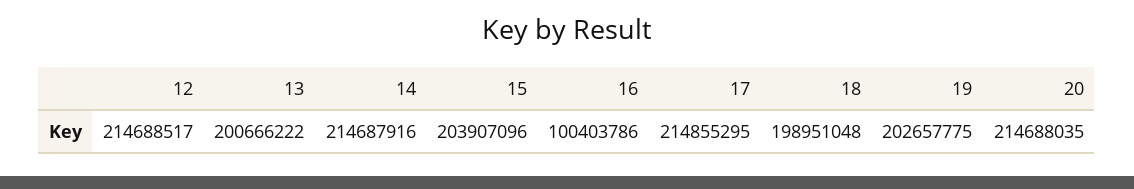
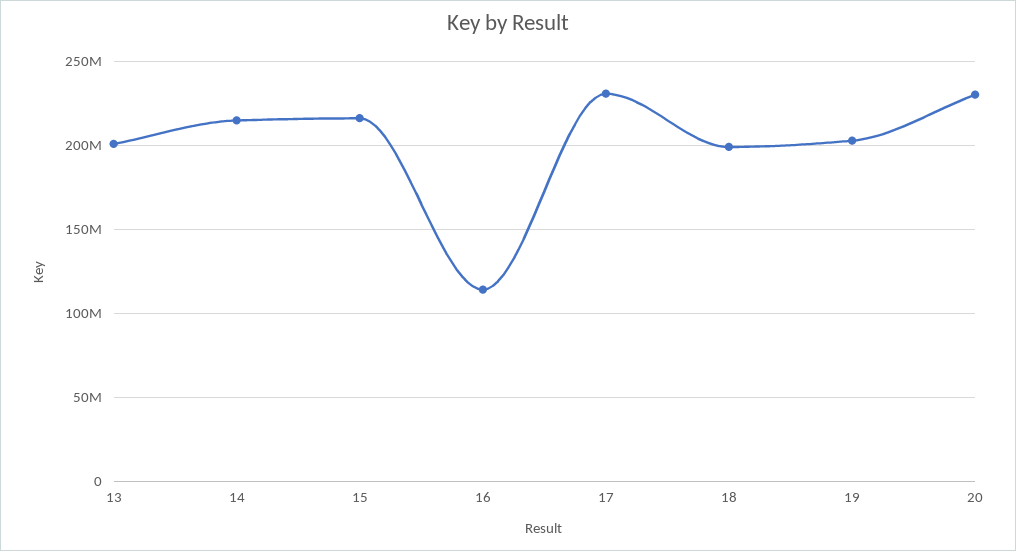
  {
-   "12": 214688517,
    "13": 200666222,
    "14": 214687916,
-   "15": 203907096,
+   "15": 215000000,
-   "16": 100403786,
+   "16": 115000000,
-   "17": 214855295,
+   "17": 230000000,
    "18": 198951048,
    "19": 202657775,
-   "20": 214688035
+   "20": 230000000
  }

